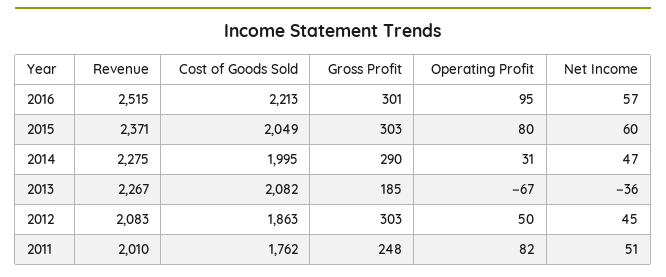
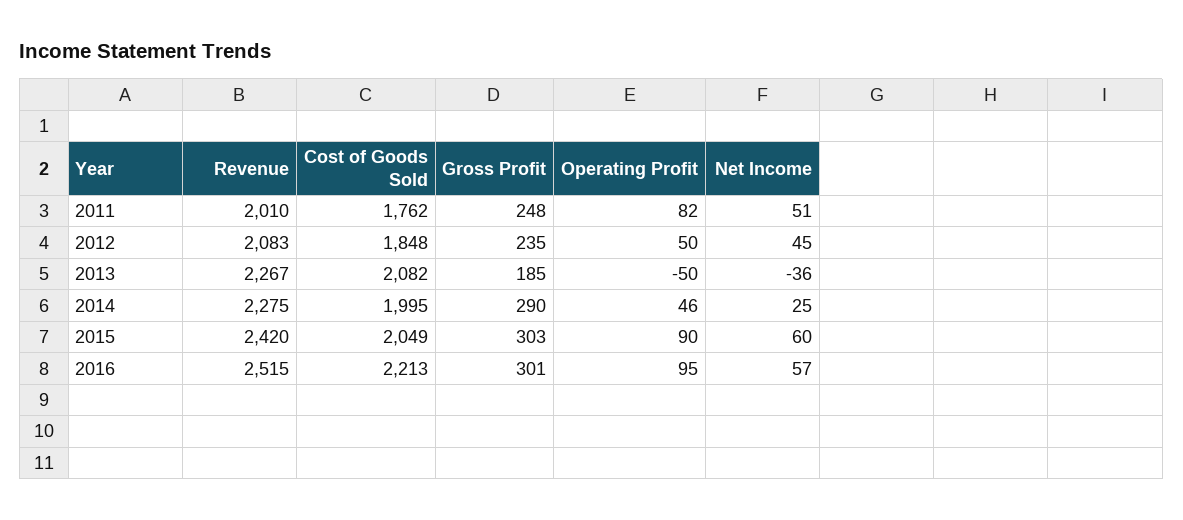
  {
    "Revenue": {
      "2016": 2515,
-     "2015": 2371,
+     "2015": 2420,
      "2014": 2275,
      "2013": 2267,
      "2012": 2083,
      "2011": 2010
    },
    "Cost of Goods Sold": {
      "2016": 2213,
      "2015": 2049,
      "2014": 1995,
      "2013": 2082,
-     "2012": 1863,
+     "2012": 1848,
      "2011": 1762
    },
    "Gross Profit": {
      "2016": 301,
      "2015": 303,
      "2014": 290,
      "2013": 185,
-     "2012": 303,
+     "2012": 235,
      "2011": 248
    },
    "Operating Profit": {
      "2016": 95,
-     "2015": 80,
+     "2015": 90,
-     "2014": 31,
+     "2014": 46,
-     "2013": -67,
+     "2013": -50,
      "2012": 50,
      "2011": 82
    },
    "Net Income": {
      "2016": 57,
      "2015": 60,
-     "2014": 47,
+     "2014": 25,
      "2013": -36,
      "2012": 45,
      "2011": 51
    }
  }

